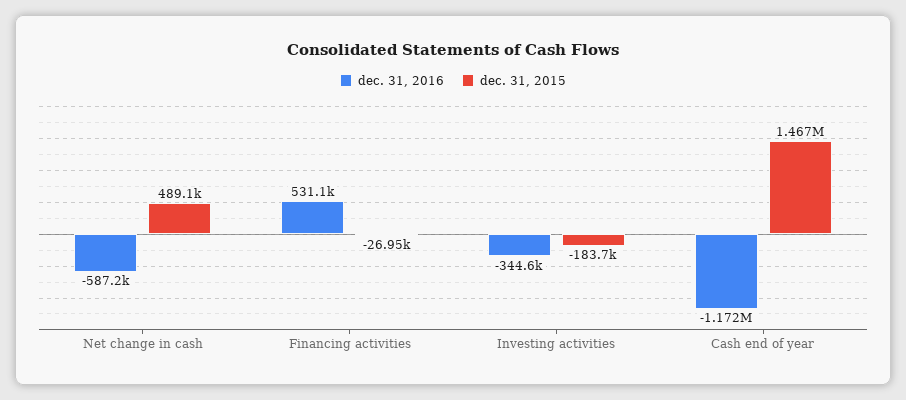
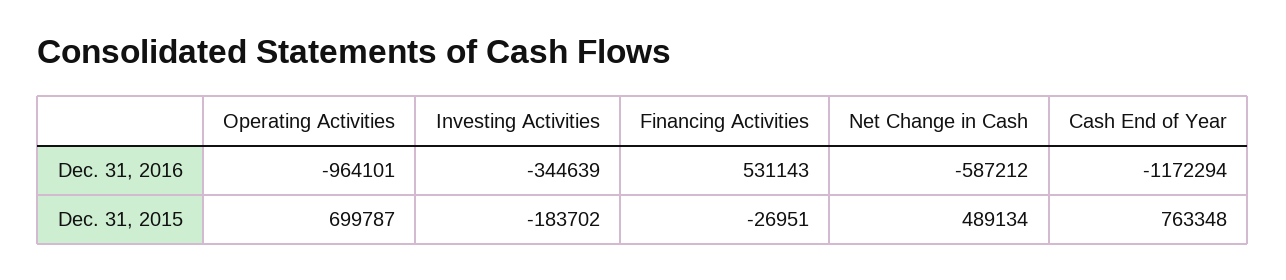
  {
    "dec. 31, 2016": {
      "Net change in cash": -587212,
      "Financing activities": 531143,
      "Investing activities": -344639,
-     "Cash end of year": -1172294
+     "Cash end of year": -1172294,
+     "Operating Activities": -964101
    },
    "dec. 31, 2015": {
      "Net change in cash": 489134,
      "Financing activities": -26951,
      "Investing activities": -183702,
-     "Cash end of year": 1467000
+     "Cash end of year": 763348,
+     "Operating Activities": 699787
    }
  }

